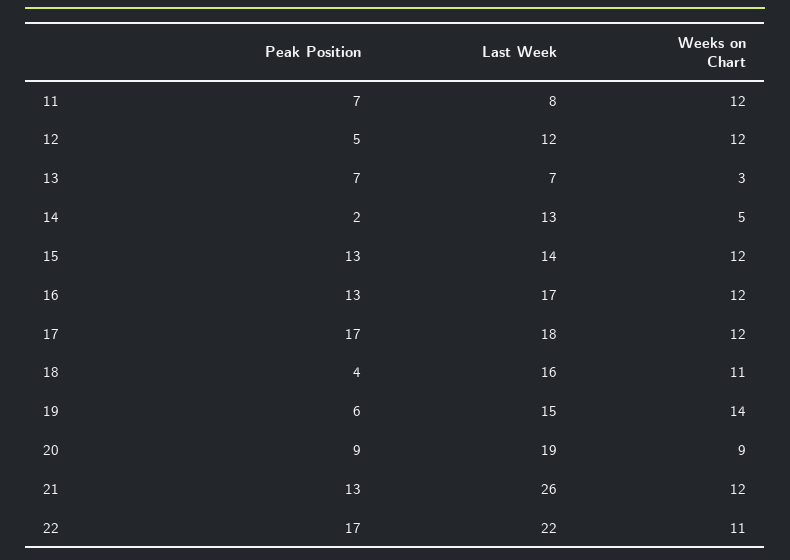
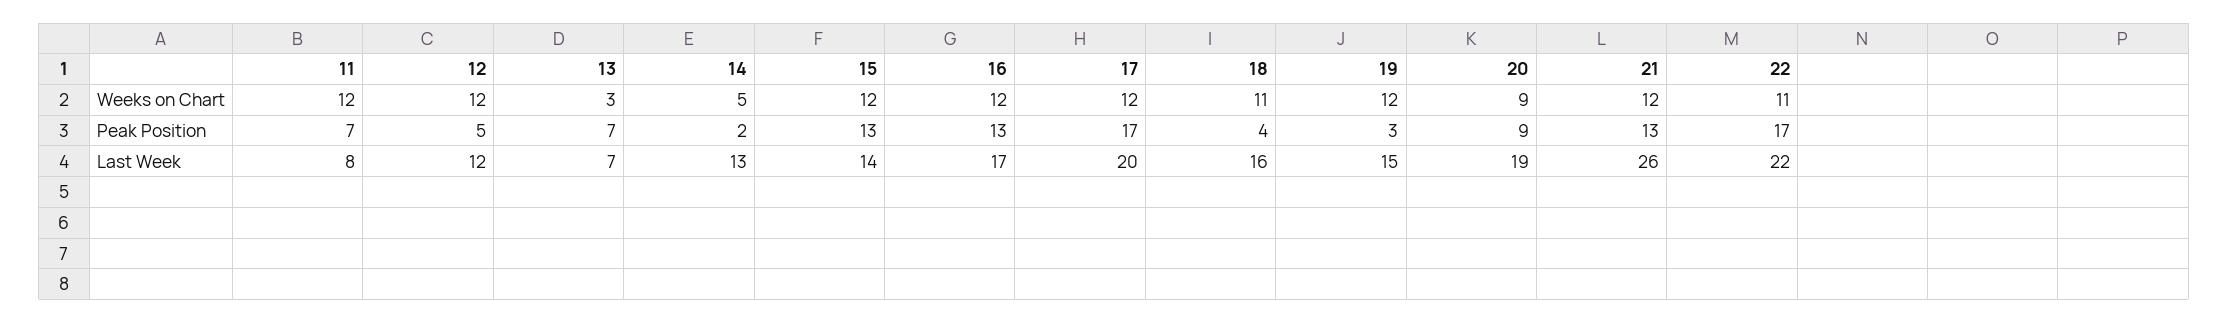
  {
    "Peak Position": {
      "11": 7,
      "12": 5,
      "13": 7,
      "14": 2,
      "15": 13,
      "16": 13,
      "17": 17,
      "18": 4,
-     "19": 6,
+     "19": 3,
      "20": 9,
      "21": 13,
      "22": 17
    },
    "Last Week": {
      "11": 8,
      "12": 12,
      "13": 7,
      "14": 13,
      "15": 14,
      "16": 17,
-     "17": 18,
+     "17": 20,
      "18": 16,
      "19": 15,
      "20": 19,
      "21": 26,
      "22": 22
    },
    "Weeks on Chart": {
      "11": 12,
      "12": 12,
      "13": 3,
      "14": 5,
      "15": 12,
      "16": 12,
      "17": 12,
      "18": 11,
-     "19": 14,
+     "19": 12,
      "20": 9,
      "21": 12,
      "22": 11
    }
  }

